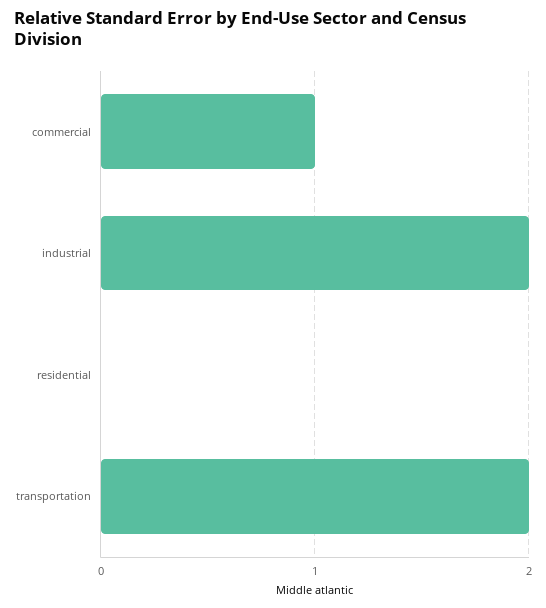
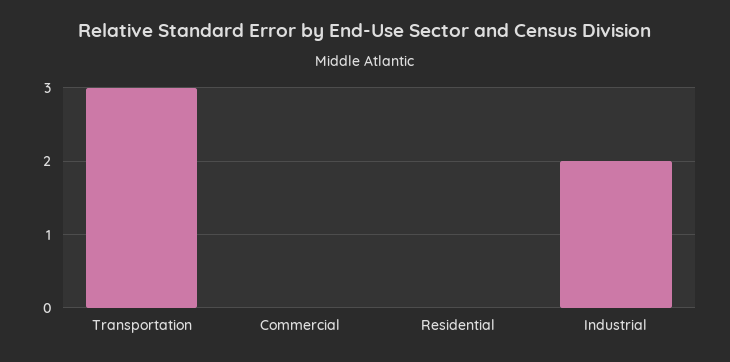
  {
-   "commercial": 1,
+   "commercial": 0,
    "industrial": 2,
    "residential": 0,
-   "transportation": 2
+   "transportation": 3
  }

